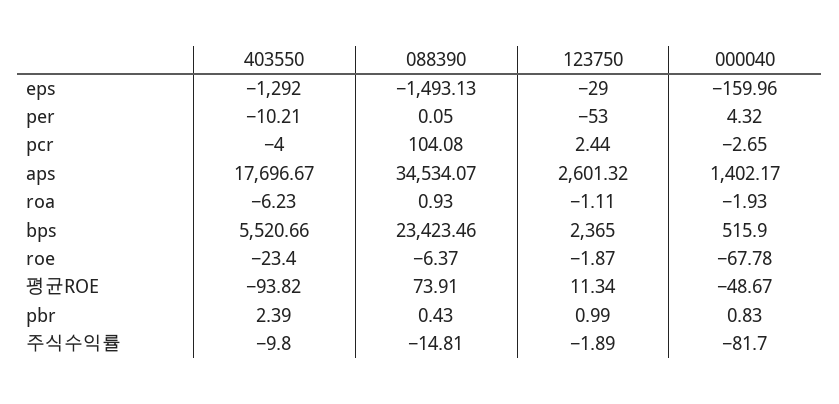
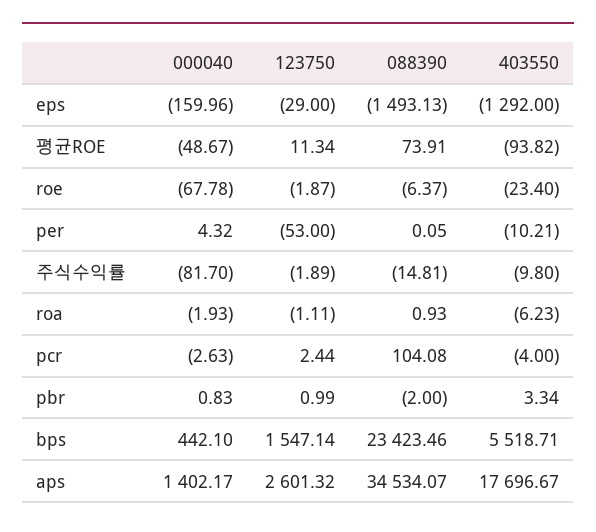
  {
    "403550": {
      "eps": -1292,
      "per": -10.21,
      "pcr": -4,
      "aps": 17696.67,
      "roa": -6.23,
-     "bps": 5520.66,
+     "bps": 5518.71,
      "roe": -23.4,
      "평균ROE": -93.82,
-     "pbr": 2.39,
+     "pbr": 3.34,
      "주식수익률": -9.8
    },
    "088390": {
      "eps": -1493.13,
      "per": 0.05,
      "pcr": 104.08,
      "aps": 34534.07,
      "roa": 0.93,
      "bps": 23423.46,
      "roe": -6.37,
      "평균ROE": 73.91,
-     "pbr": 0.43,
+     "pbr": -2,
      "주식수익률": -14.81
    },
    "123750": {
      "eps": -29,
      "per": -53,
      "pcr": 2.44,
      "aps": 2601.32,
      "roa": -1.11,
-     "bps": 2365,
+     "bps": 1547.14,
      "roe": -1.87,
      "평균ROE": 11.34,
      "pbr": 0.99,
      "주식수익률": -1.89
    },
    "000040": {
      "eps": -159.96,
      "per": 4.32,
-     "pcr": -2.65,
+     "pcr": -2.63,
      "aps": 1402.17,
      "roa": -1.93,
-     "bps": 515.9,
+     "bps": 442.1,
      "roe": -67.78,
      "평균ROE": -48.67,
      "pbr": 0.83,
      "주식수익률": -81.7
    }
  }

